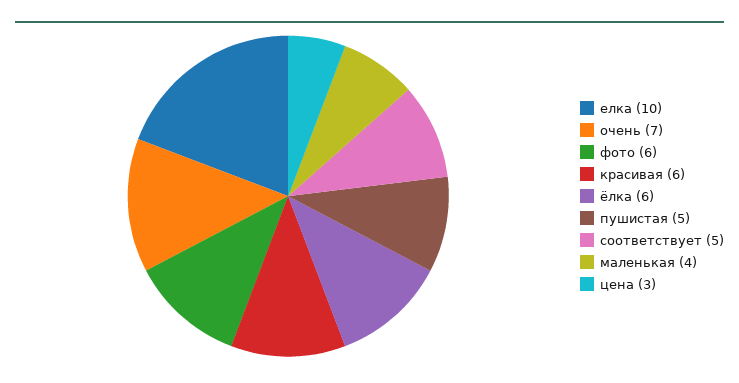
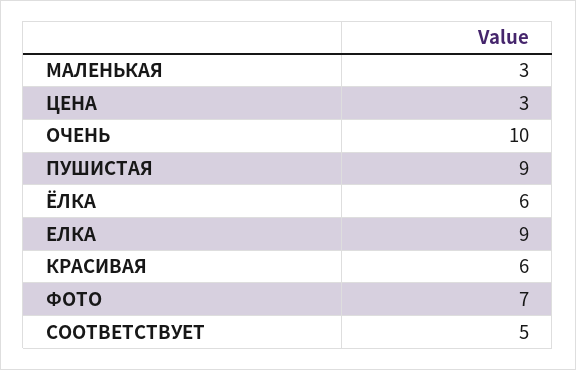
  {
-   "елка": 10,
+   "елка": 9,
-   "очень": 7,
+   "очень": 10,
-   "фото": 6,
+   "фото": 7,
    "красивая": 6,
    "ёлка": 6,
-   "пушистая": 5,
+   "пушистая": 9,
    "соответствует": 5,
-   "маленькая": 4,
+   "маленькая": 3,
    "цена": 3
  }

